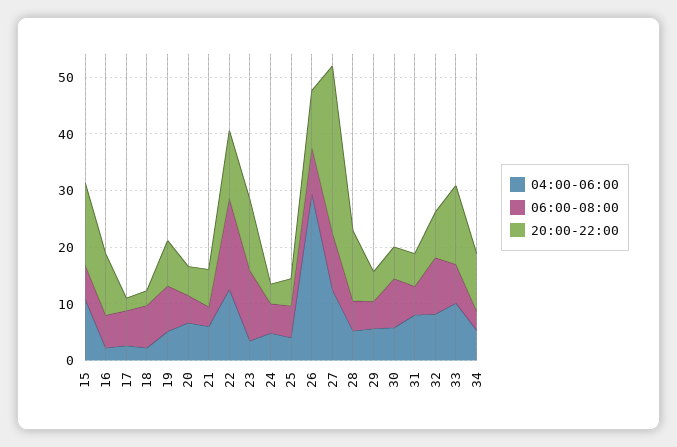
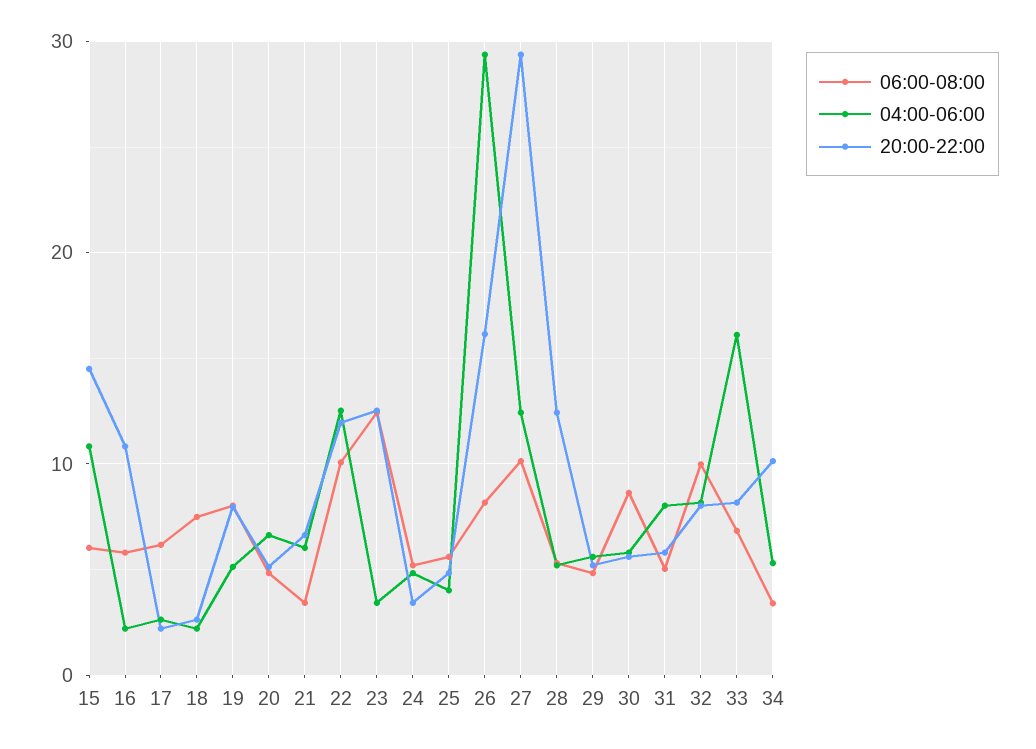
  {
    "04:00-06:00": {
      "15": 11,
      "16": 2,
      "17": 3,
      "18": 2,
      "19": 5,
      "20": 7,
      "21": 6,
      "22": 13,
      "23": 3,
      "24": 5,
      "25": 4,
      "26": 29,
      "27": 12,
      "28": 5,
      "29": 6,
      "30": 6,
      "31": 8,
      "32": 8,
-     "33": 10,
+     "33": 16,
      "34": 5
    },
    "06:00-08:00": {
      "15": 6,
      "16": 6,
      "17": 6,
      "18": 8,
      "19": 8,
      "20": 5,
      "21": 3,
-     "22": 16,
+     "22": 10,
      "23": 12,
      "24": 5,
      "25": 6,
      "26": 8,
      "27": 10,
      "28": 5,
      "29": 5,
      "30": 9,
      "31": 5,
      "32": 10,
      "33": 7,
      "34": 3
    },
    "20:00-22:00": {
      "15": 15,
      "16": 11,
      "17": 2,
      "18": 3,
      "19": 8,
      "20": 5,
      "21": 7,
      "22": 12,
      "23": 13,
      "24": 3,
      "25": 5,
-     "26": 10,
+     "26": 16,
      "27": 29,
      "28": 12,
      "29": 5,
      "30": 6,
      "31": 6,
      "32": 8,
-     "33": 14,
+     "33": 8,
      "34": 10
    }
  }

